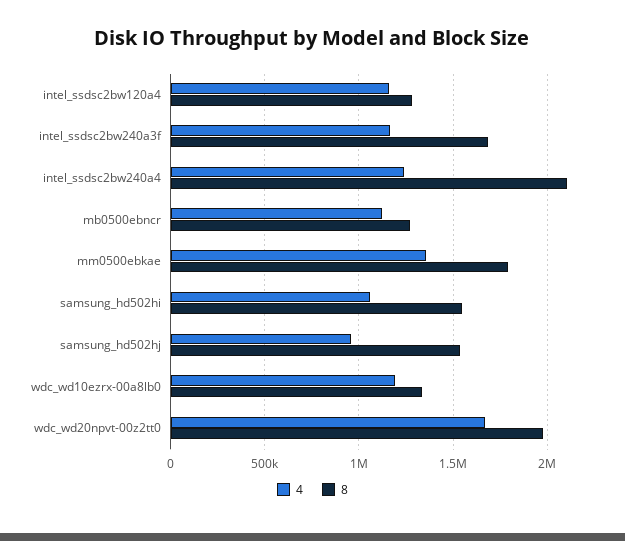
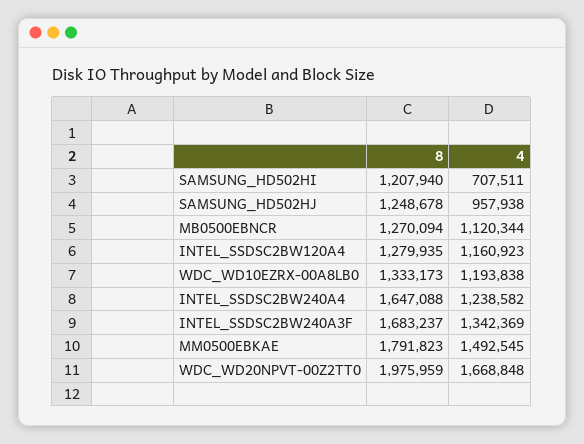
  {
    "4": {
      "intel_ssdsc2bw120a4": 1160923,
-     "intel_ssdsc2bw240a3f": 1150000,
+     "intel_ssdsc2bw240a3f": 1342369,
      "intel_ssdsc2bw240a4": 1238582,
      "mb0500ebncr": 1120344,
-     "mm0500ebkae": 1350000,
+     "mm0500ebkae": 1492545,
-     "samsung_hd502hi": 1050000,
+     "samsung_hd502hi": 707511,
      "samsung_hd502hj": 957938,
      "wdc_wd10ezrx-00a8lb0": 1193838,
      "wdc_wd20npvt-00z2tt0": 1668848
    },
    "8": {
      "intel_ssdsc2bw120a4": 1279935,
      "intel_ssdsc2bw240a3f": 1683237,
-     "intel_ssdsc2bw240a4": 2100000,
+     "intel_ssdsc2bw240a4": 1647088,
      "mb0500ebncr": 1270094,
      "mm0500ebkae": 1791823,
-     "samsung_hd502hi": 1550000,
+     "samsung_hd502hi": 1207940,
-     "samsung_hd502hj": 1550000,
+     "samsung_hd502hj": 1248678,
      "wdc_wd10ezrx-00a8lb0": 1333173,
      "wdc_wd20npvt-00z2tt0": 1975959
    }
  }

